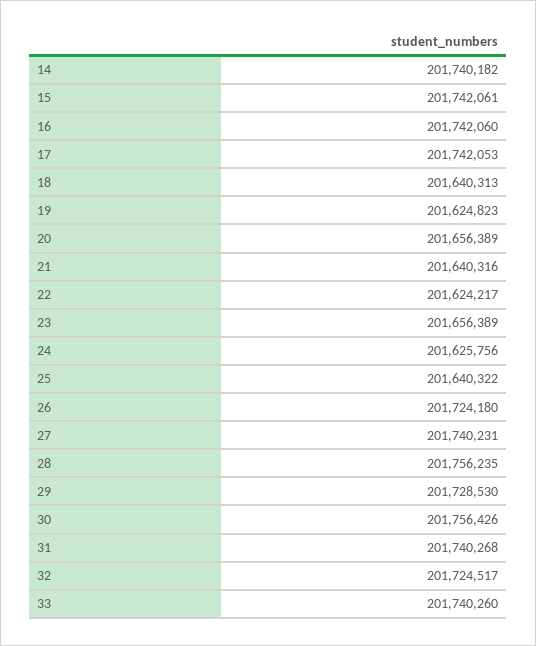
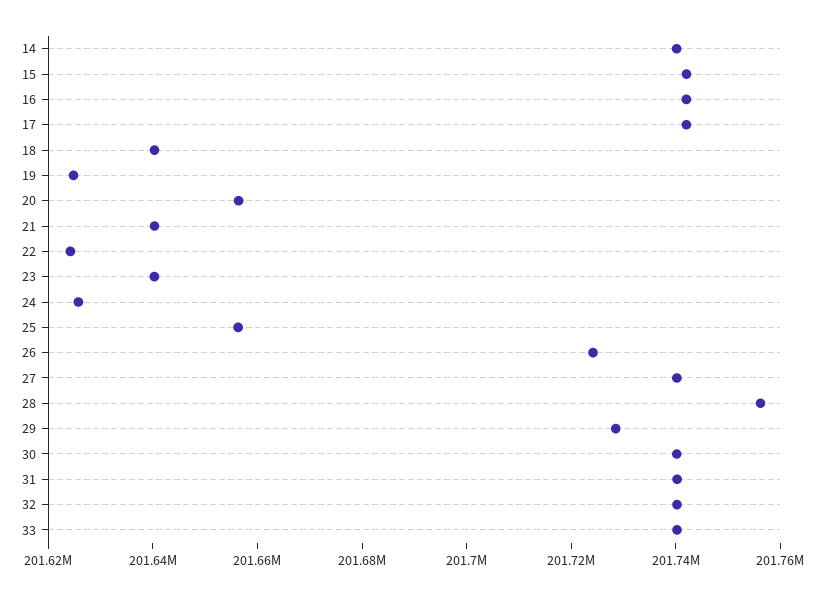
  {
    "14": 201740182,
    "15": 201742061,
    "16": 201742060,
    "17": 201742053,
    "18": 201640313,
    "19": 201624823,
    "20": 201656389,
    "21": 201640316,
    "22": 201624217,
-   "23": 201656389,
+   "23": 201640000,
    "24": 201625756,
-   "25": 201640322,
+   "25": 201655000,
    "26": 201724180,
    "27": 201740231,
    "28": 201756235,
    "29": 201728530,
-   "30": 201756426,
+   "30": 201740000,
    "31": 201740268,
-   "32": 201724517,
+   "32": 201740000,
    "33": 201740260
  }

